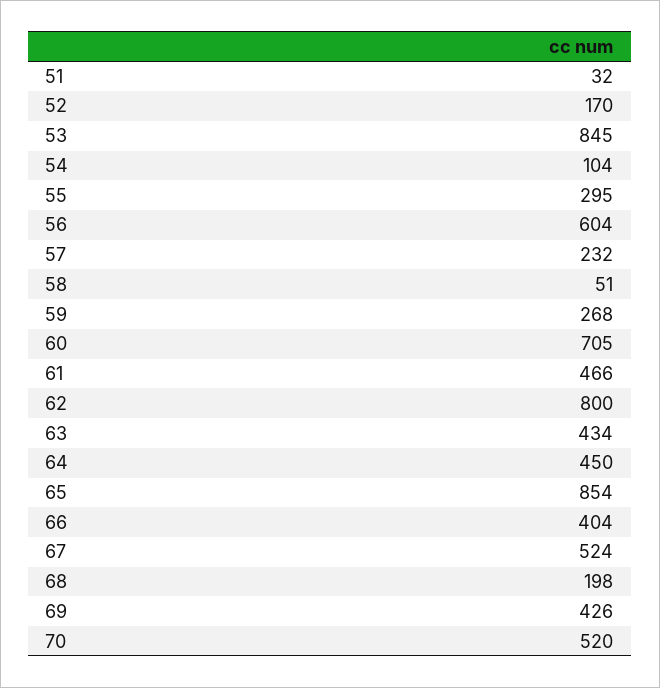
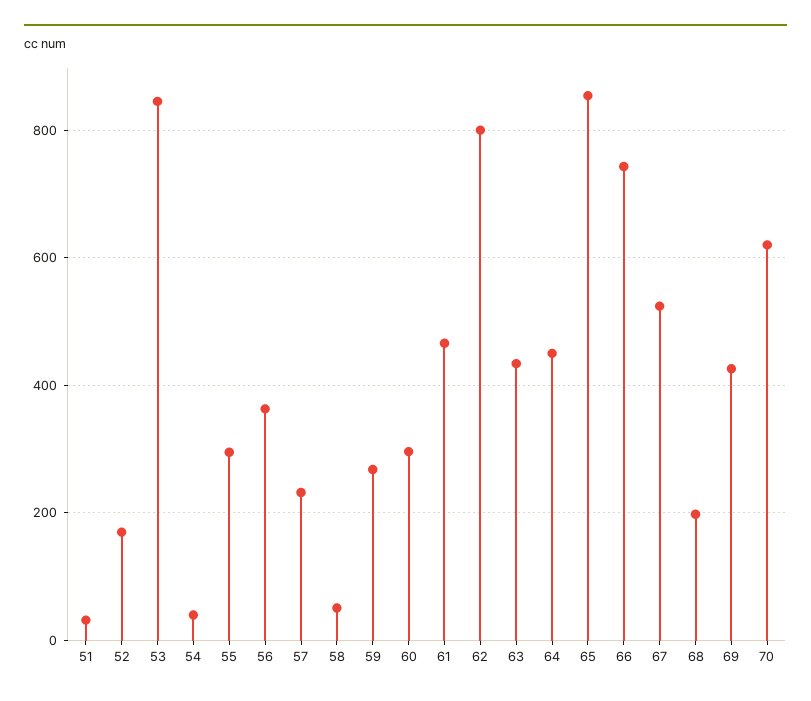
  {
    "51": 32,
    "52": 170,
    "53": 845,
-   "54": 104,
+   "54": 40,
    "55": 295,
-   "56": 604,
+   "56": 360,
    "57": 232,
    "58": 51,
    "59": 268,
-   "60": 705,
+   "60": 300,
    "61": 466,
    "62": 800,
    "63": 434,
    "64": 450,
    "65": 854,
-   "66": 404,
+   "66": 740,
    "67": 524,
    "68": 198,
    "69": 426,
-   "70": 520
+   "70": 620
  }

